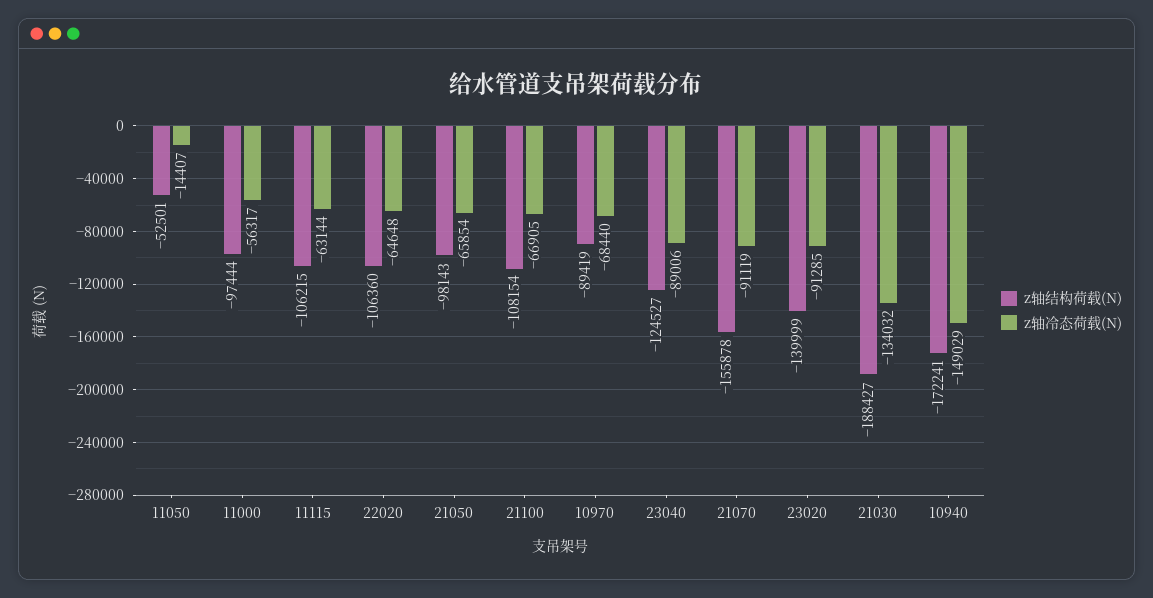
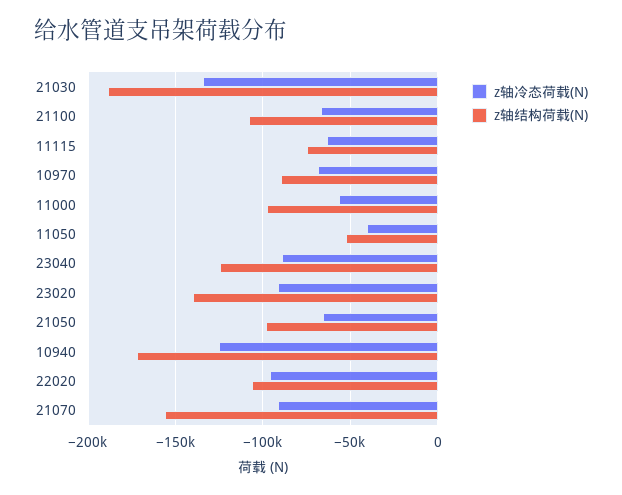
  {
    "z轴结构荷载(N)": {
      "11050": -52501,
      "11000": -97444,
-     "11115": -106215,
+     "11115": -75000,
      "22020": -106360,
      "21050": -98143,
      "21100": -108154,
      "10970": -89419,
      "23040": -124527,
      "21070": -155878,
      "23020": -139999,
      "21030": -188427,
      "10940": -172241
    },
    "z轴冷态荷载(N)": {
-     "11050": -14407,
+     "11050": -40000,
      "11000": -56317,
      "11115": -63144,
-     "22020": -64648,
+     "22020": -95000,
      "21050": -65854,
      "21100": -66905,
      "10970": -68440,
      "23040": -89006,
      "21070": -91119,
      "23020": -91285,
      "21030": -134032,
-     "10940": -149029
+     "10940": -125000
    }
  }

